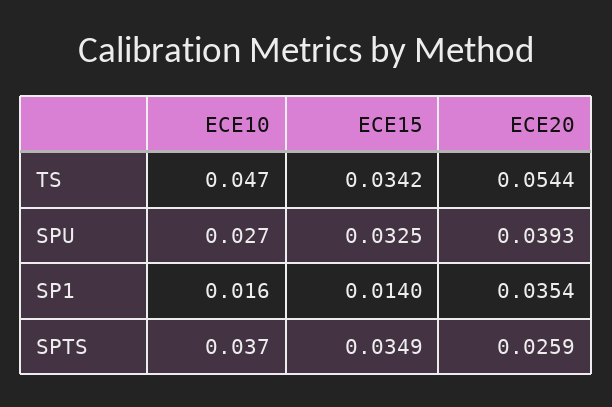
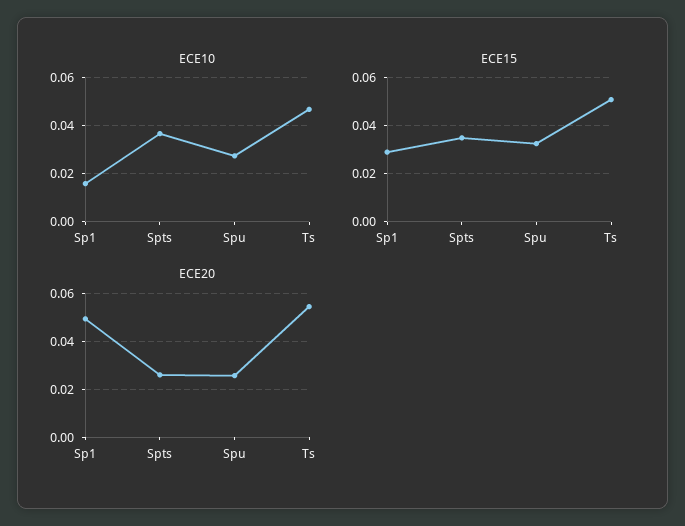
  {
    "ECE10": {
      "TS": 0.047,
      "SPU": 0.027,
      "SP1": 0.016,
      "SPTS": 0.037
    },
    "ECE15": {
-     "TS": 0.0342,
+     "TS": 0.05,
      "SPU": 0.0325,
-     "SP1": 0.014,
+     "SP1": 0.03,
      "SPTS": 0.0349
    },
    "ECE20": {
      "TS": 0.0544,
-     "SPU": 0.0393,
+     "SPU": 0.025,
-     "SP1": 0.0354,
+     "SP1": 0.05,
      "SPTS": 0.0259
    }
  }

